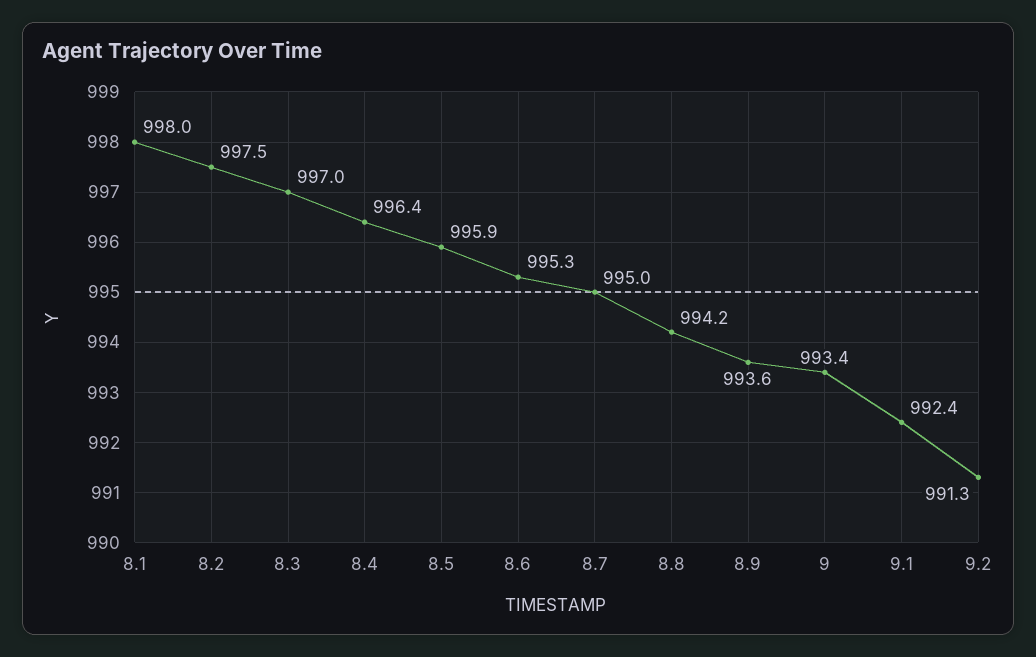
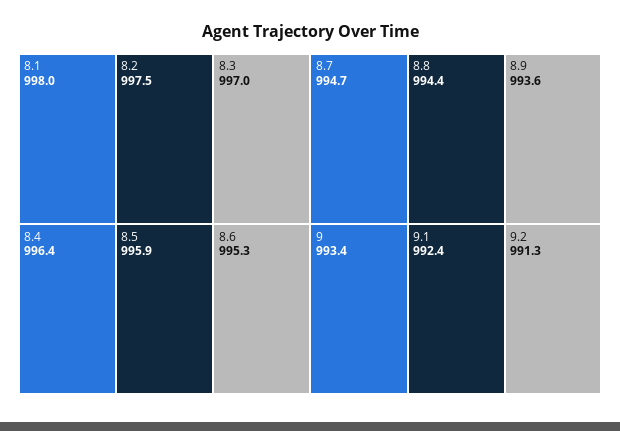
  {
    "8.1": 998,
    "8.2": 997.5,
    "8.3": 997,
    "8.4": 996.4,
    "8.5": 995.9,
    "8.6": 995.3,
-   "8.7": 995,
+   "8.7": 994.7,
-   "8.8": 994.2,
+   "8.8": 994.4,
    "8.9": 993.6,
    "9": 993.4,
    "9.1": 992.4,
    "9.2": 991.3
  }

